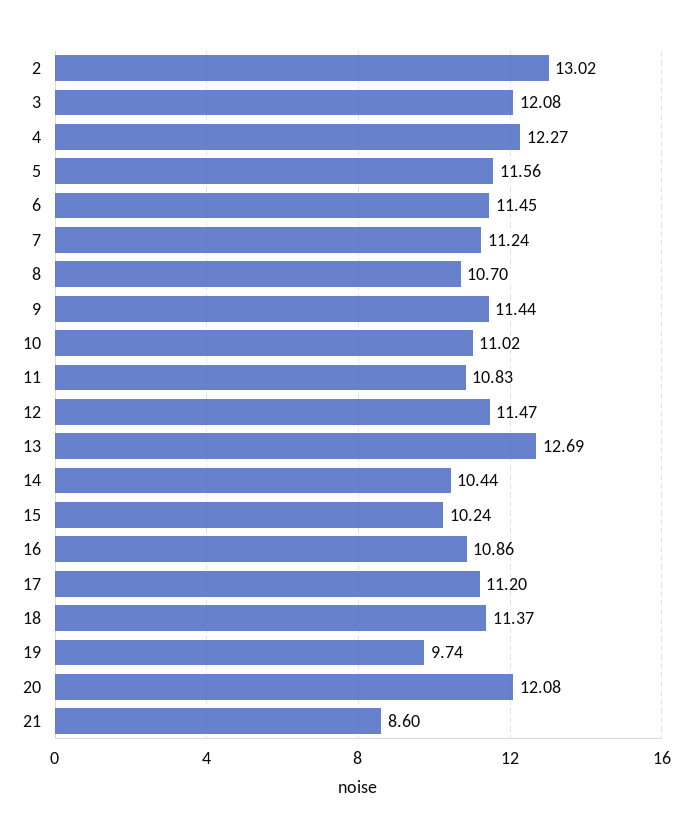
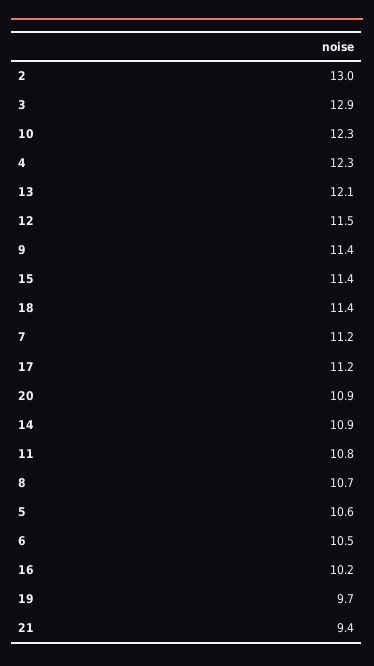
  {
    "2": 13.02,
-   "3": 12.08,
+   "3": 12.9,
    "4": 12.27,
-   "5": 11.56,
+   "5": 10.6,
-   "6": 11.45,
+   "6": 10.5,
    "7": 11.24,
    "8": 10.7,
    "9": 11.44,
-   "10": 11.02,
+   "10": 12.3,
    "11": 10.83,
    "12": 11.47,
-   "13": 12.69,
+   "13": 12.1,
-   "14": 10.44,
+   "14": 10.9,
-   "15": 10.24,
+   "15": 11.4,
-   "16": 10.86,
+   "16": 10.2,
    "17": 11.2,
    "18": 11.37,
    "19": 9.74,
-   "20": 12.08,
+   "20": 10.9,
-   "21": 8.6
+   "21": 9.4
  }

